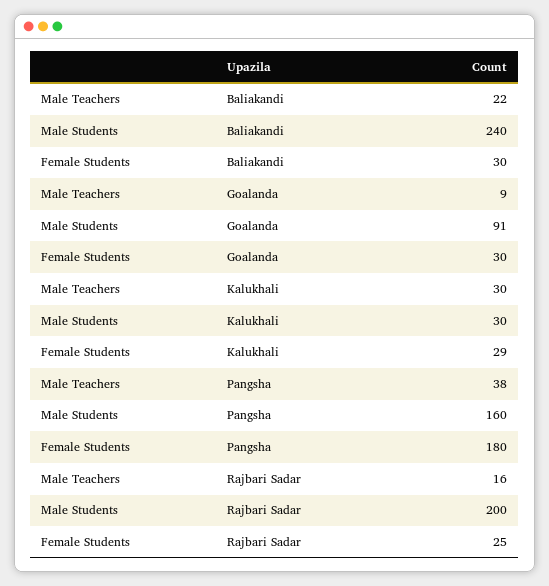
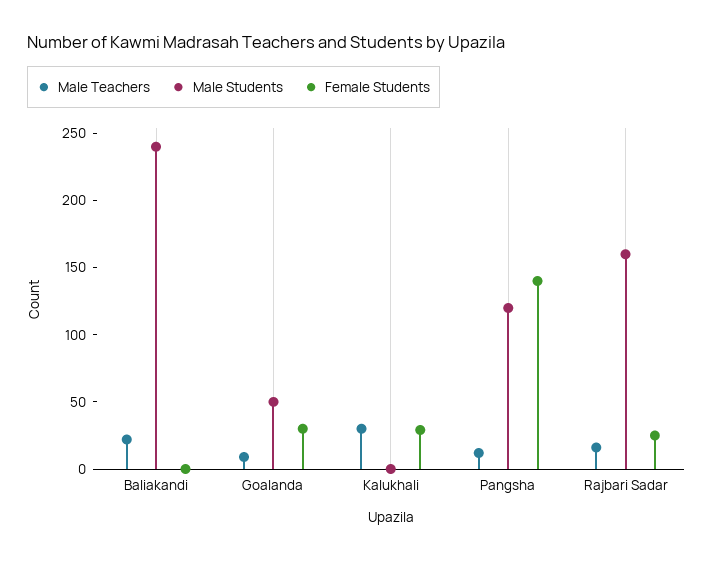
  {
    "Male Teachers": {
      "Baliakandi": 22,
      "Goalanda": 9,
      "Kalukhali": 30,
-     "Pangsha": 38,
+     "Pangsha": 10,
      "Rajbari Sadar": 16
    },
    "Male Students": {
      "Baliakandi": 240,
-     "Goalanda": 91,
+     "Goalanda": 50,
-     "Kalukhali": 30,
+     "Kalukhali": 0,
-     "Pangsha": 160,
+     "Pangsha": 120,
-     "Rajbari Sadar": 200
+     "Rajbari Sadar": 160
    },
    "Female Students": {
-     "Baliakandi": 30,
+     "Baliakandi": 0,
      "Goalanda": 30,
      "Kalukhali": 29,
-     "Pangsha": 180,
+     "Pangsha": 140,
      "Rajbari Sadar": 25
    }
  }

